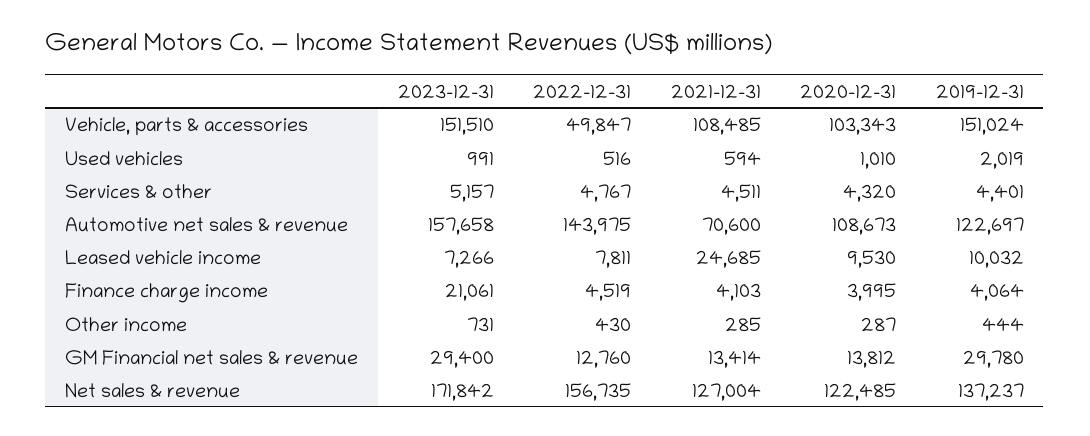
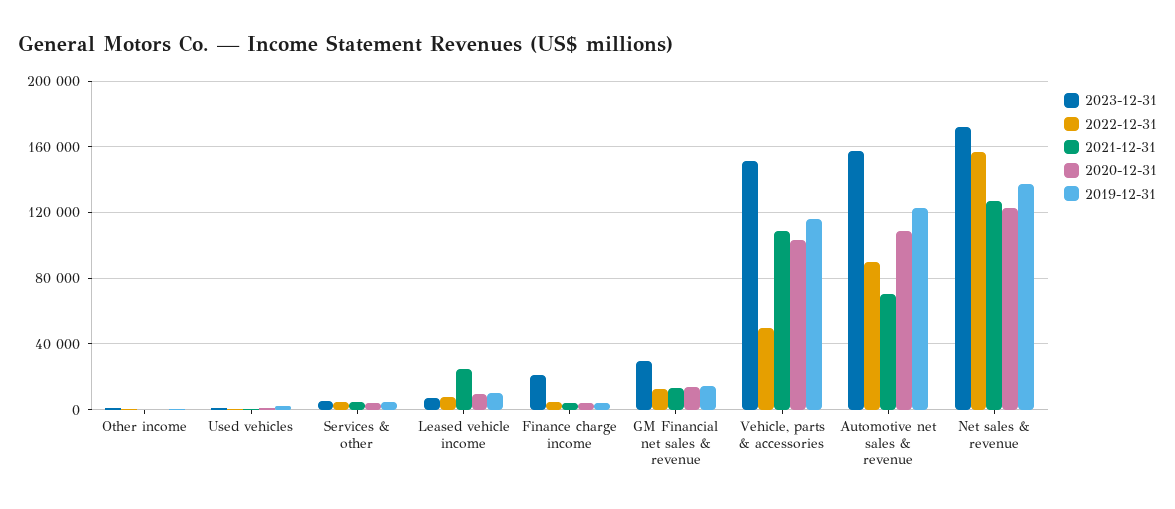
  {
    "2023-12-31": {
      "Vehicle, parts & accessories": 151510,
      "Used vehicles": 991,
      "Services & other": 5157,
      "Automotive net sales & revenue": 157658,
      "Leased vehicle income": 7266,
      "Finance charge income": 21061,
      "Other income": 731,
      "GM Financial net sales & revenue": 29400,
      "Net sales & revenue": 171842
    },
    "2022-12-31": {
      "Vehicle, parts & accessories": 49847,
      "Used vehicles": 516,
      "Services & other": 4767,
-     "Automotive net sales & revenue": 143975,
+     "Automotive net sales & revenue": 90000,
      "Leased vehicle income": 7811,
      "Finance charge income": 4519,
      "Other income": 430,
      "GM Financial net sales & revenue": 12760,
      "Net sales & revenue": 156735
    },
    "2021-12-31": {
      "Vehicle, parts & accessories": 108485,
      "Used vehicles": 594,
      "Services & other": 4511,
      "Automotive net sales & revenue": 70600,
      "Leased vehicle income": 24685,
      "Finance charge income": 4103,
      "Other income": 285,
      "GM Financial net sales & revenue": 13414,
      "Net sales & revenue": 127004
    },
    "2020-12-31": {
      "Vehicle, parts & accessories": 103343,
      "Used vehicles": 1010,
      "Services & other": 4320,
      "Automotive net sales & revenue": 108673,
      "Leased vehicle income": 9530,
      "Finance charge income": 3995,
      "Other income": 287,
      "GM Financial net sales & revenue": 13812,
      "Net sales & revenue": 122485
    },
    "2019-12-31": {
-     "Vehicle, parts & accessories": 151024,
+     "Vehicle, parts & accessories": 115000,
      "Used vehicles": 2019,
      "Services & other": 4401,
      "Automotive net sales & revenue": 122697,
      "Leased vehicle income": 10032,
      "Finance charge income": 4064,
      "Other income": 444,
-     "GM Financial net sales & revenue": 29780,
+     "GM Financial net sales & revenue": 15000,
      "Net sales & revenue": 137237
    }
  }

